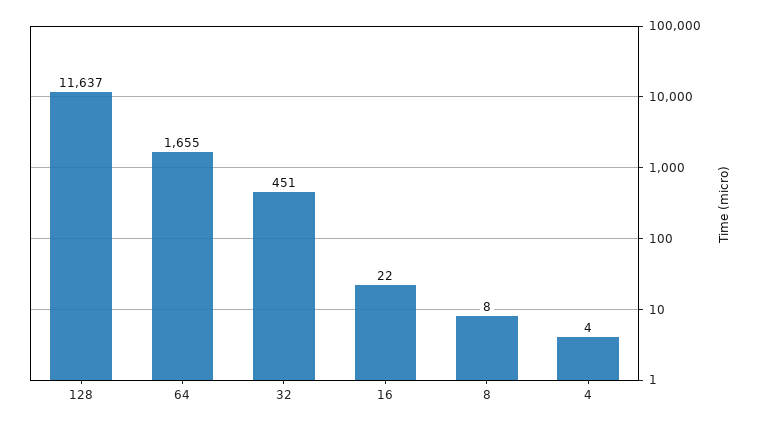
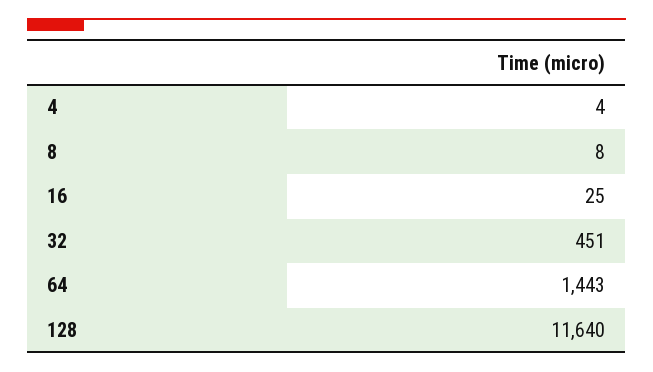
  {
-   "128": 11637,
+   "128": 11640,
-   "64": 1655,
+   "64": 1443,
    "32": 451,
-   "16": 22,
+   "16": 25,
    "8": 8,
    "4": 4
  }

